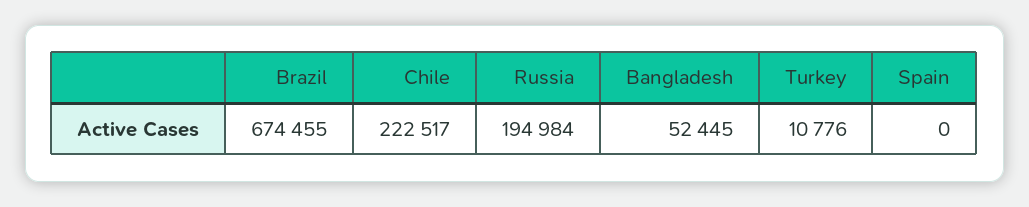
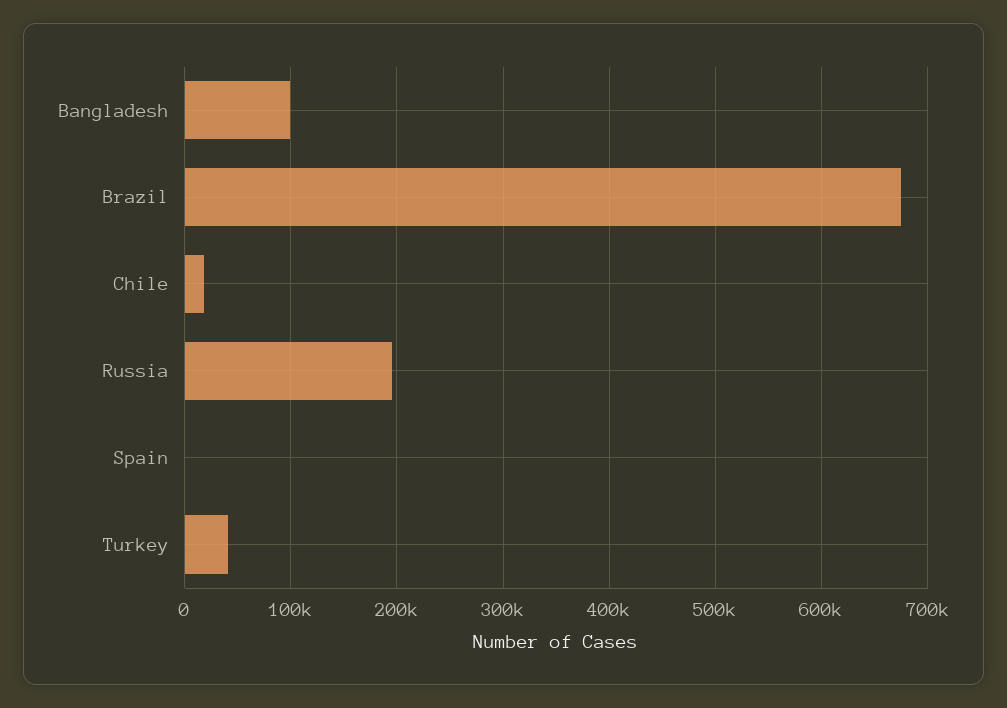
  {
    "Brazil": 674455,
-   "Chile": 222517,
+   "Chile": 20000,
    "Russia": 194984,
-   "Bangladesh": 52445,
+   "Bangladesh": 100000,
-   "Turkey": 10776,
+   "Turkey": 40000,
    "Spain": 0
  }

